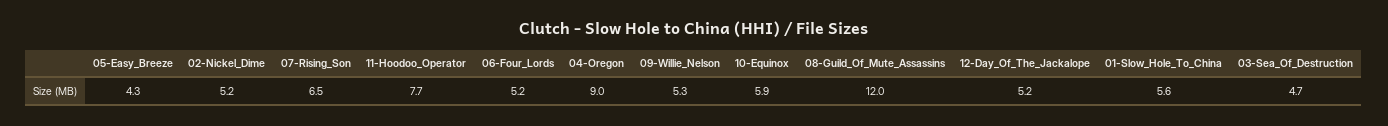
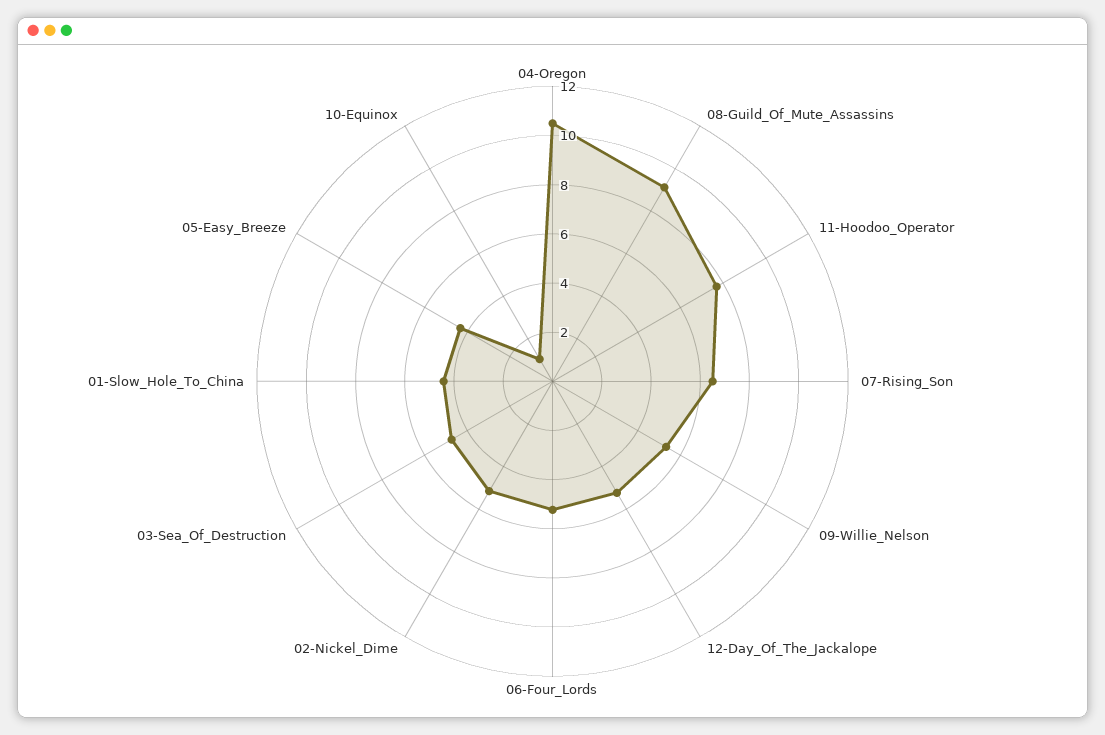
  {
    "05-Easy_Breeze": 4.3,
    "02-Nickel_Dime": 5.2,
    "07-Rising_Son": 6.5,
    "11-Hoodoo_Operator": 7.7,
    "06-Four_Lords": 5.2,
-   "04-Oregon": 9,
+   "04-Oregon": 10.5,
    "09-Willie_Nelson": 5.3,
-   "10-Equinox": 5.9,
+   "10-Equinox": 1,
-   "08-Guild_Of_Mute_Assassins": 12,
+   "08-Guild_Of_Mute_Assassins": 9,
    "12-Day_Of_The_Jackalope": 5.2,
-   "01-Slow_Hole_To_China": 5.6,
+   "01-Slow_Hole_To_China": 4.5,
    "03-Sea_Of_Destruction": 4.7
  }

